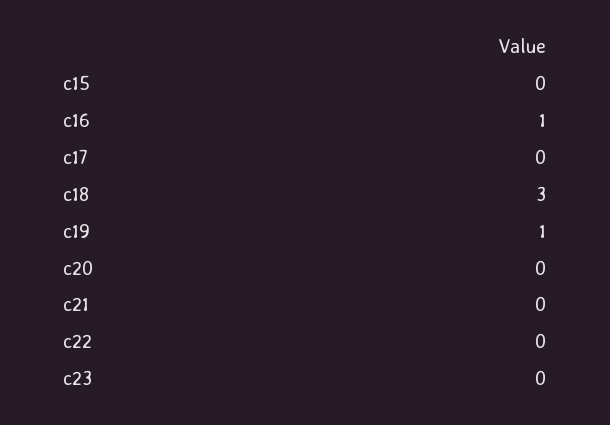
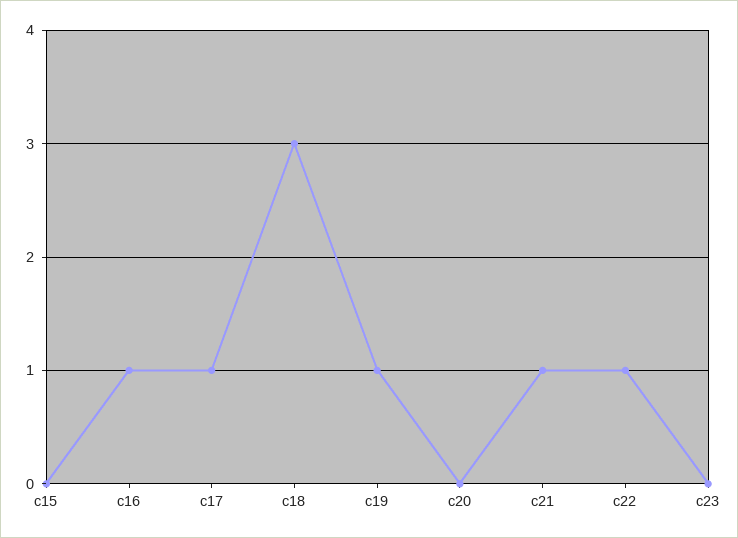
  {
    "c15": 0,
    "c16": 1,
-   "c17": 0,
+   "c17": 1,
    "c18": 3,
    "c19": 1,
    "c20": 0,
-   "c21": 0,
+   "c21": 1,
-   "c22": 0,
+   "c22": 1,
    "c23": 0
  }

